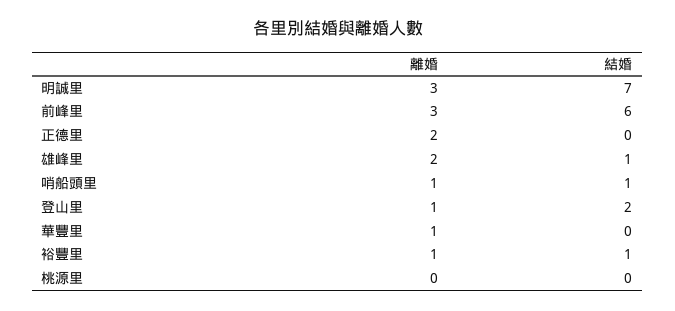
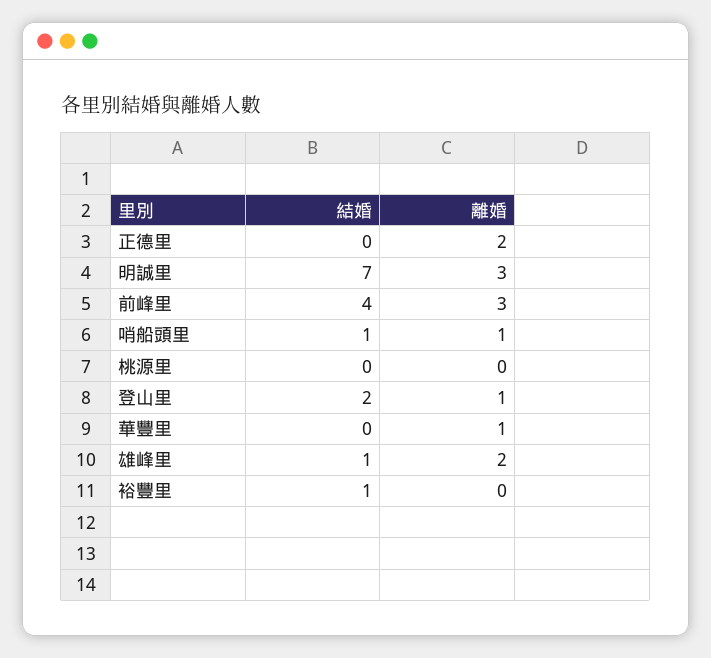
  {
    "離婚": {
      "明誠里": 3,
      "前峰里": 3,
      "正德里": 2,
      "雄峰里": 2,
      "哨船頭里": 1,
      "登山里": 1,
      "華豐里": 1,
-     "裕豐里": 1,
+     "裕豐里": 0,
      "桃源里": 0
    },
    "結婚": {
      "明誠里": 7,
-     "前峰里": 6,
+     "前峰里": 4,
      "正德里": 0,
      "雄峰里": 1,
      "哨船頭里": 1,
      "登山里": 2,
      "華豐里": 0,
      "裕豐里": 1,
      "桃源里": 0
    }
  }

